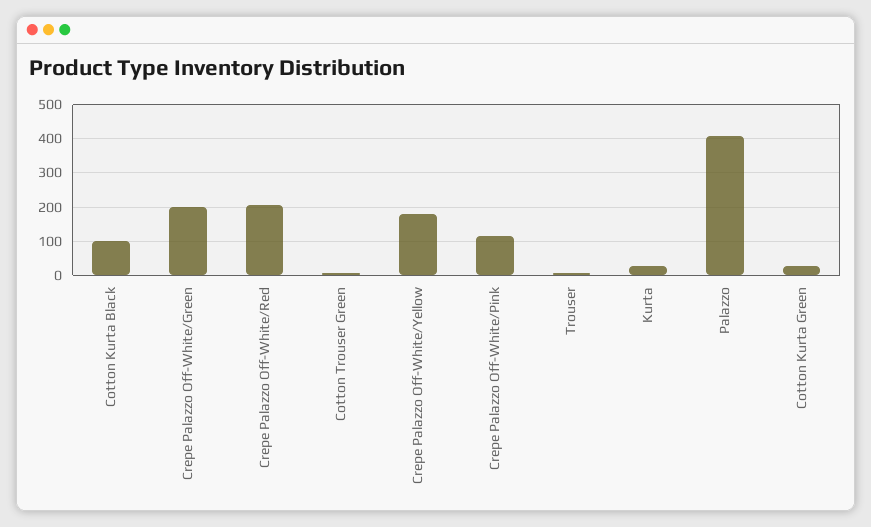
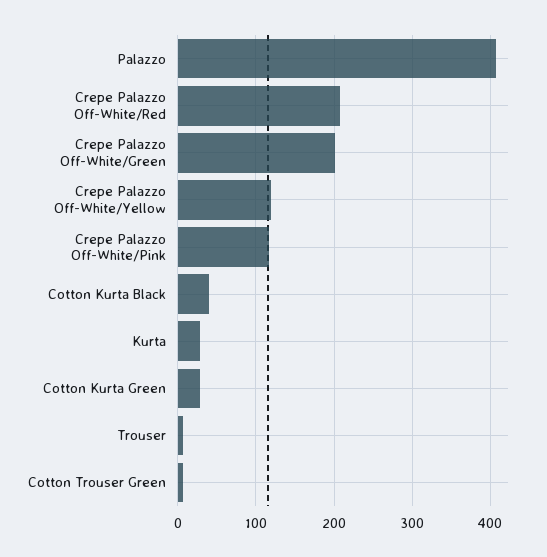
  {
-   "Cotton Kurta Black": 100,
+   "Cotton Kurta Black": 40,
    "Crepe Palazzo Off-White/Green": 200,
    "Crepe Palazzo Off-White/Red": 210,
    "Cotton Trouser Green": 10,
-   "Crepe Palazzo Off-White/Yellow": 180,
+   "Crepe Palazzo Off-White/Yellow": 120,
    "Crepe Palazzo Off-White/Pink": 120,
    "Trouser": 10,
    "Kurta": 30,
    "Palazzo": 410,
    "Cotton Kurta Green": 30
  }

